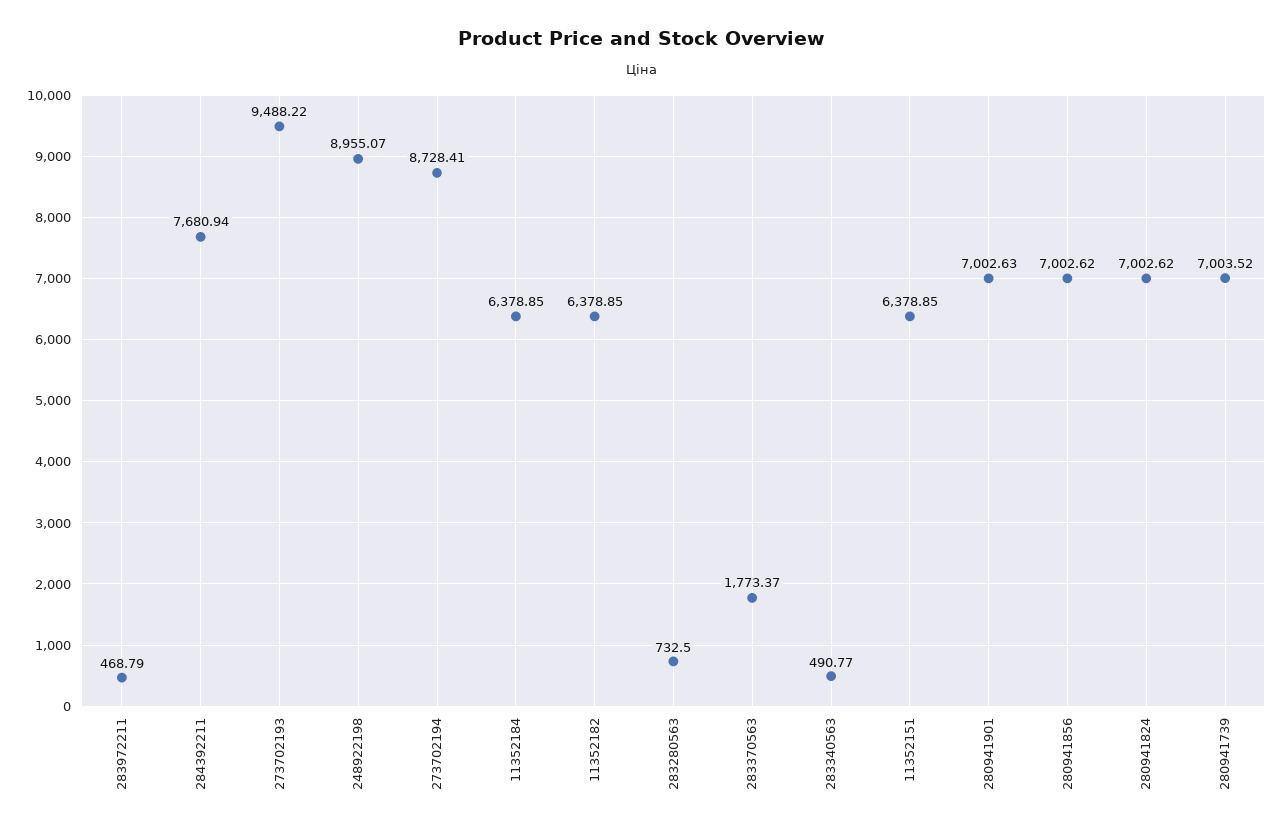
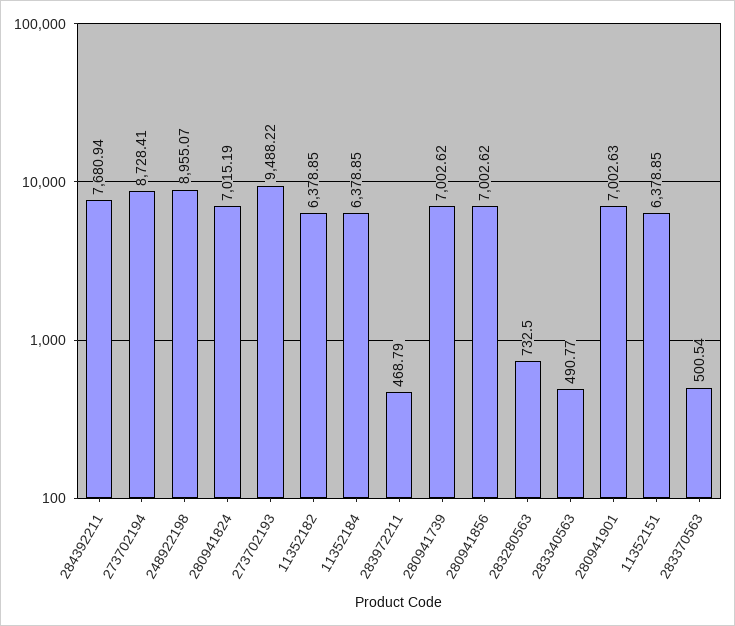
  {
    "283972211": 468.79,
    "284392211": 7680.94,
    "273702193": 9488.22,
    "248922198": 8955.07,
    "273702194": 8728.41,
    "11352184": 6378.85,
    "11352182": 6378.85,
    "283280563": 732.5,
-   "283370563": 1773.37,
+   "283370563": 500.54,
    "283340563": 490.77,
    "11352151": 6378.85,
    "280941901": 7002.63,
    "280941856": 7002.62,
-   "280941824": 7002.62,
+   "280941824": 7015.19,
-   "280941739": 7003.52
+   "280941739": 7002.62
  }

